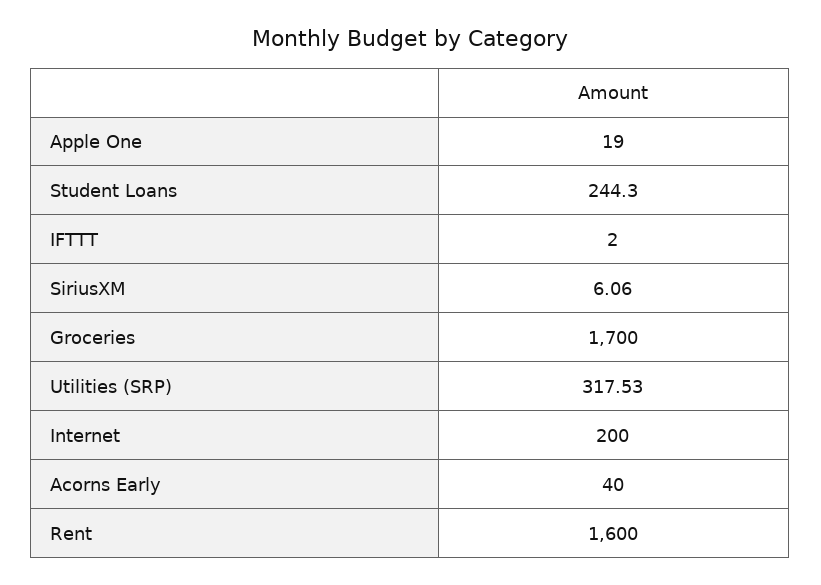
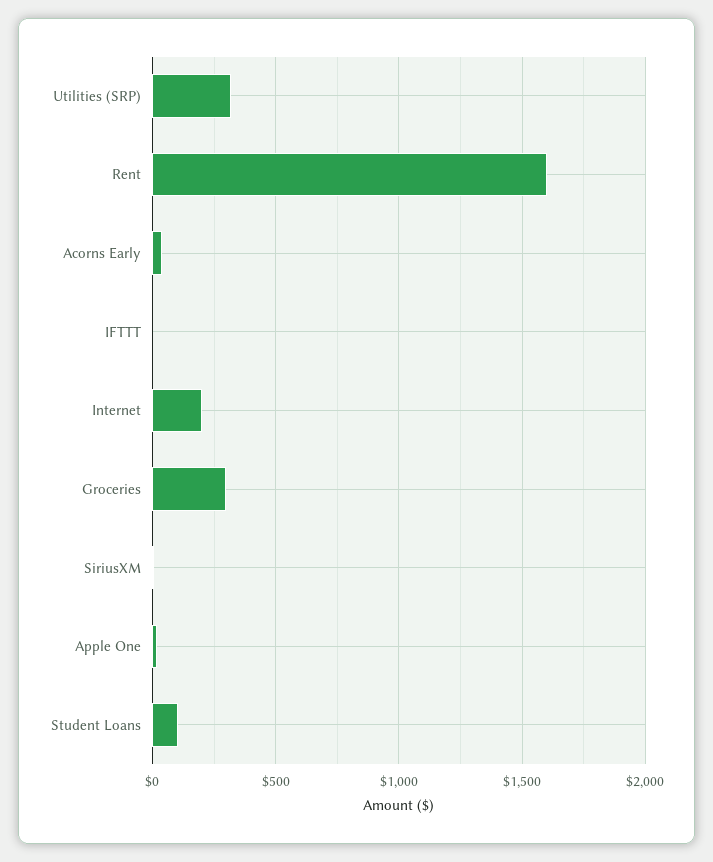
  {
    "Apple One": 19,
-   "Student Loans": 244.3,
+   "Student Loans": 100,
    "IFTTT": 2,
    "SiriusXM": 6.06,
-   "Groceries": 1700,
+   "Groceries": 300,
    "Utilities (SRP)": 317.53,
    "Internet": 200,
    "Acorns Early": 40,
    "Rent": 1600
  }

